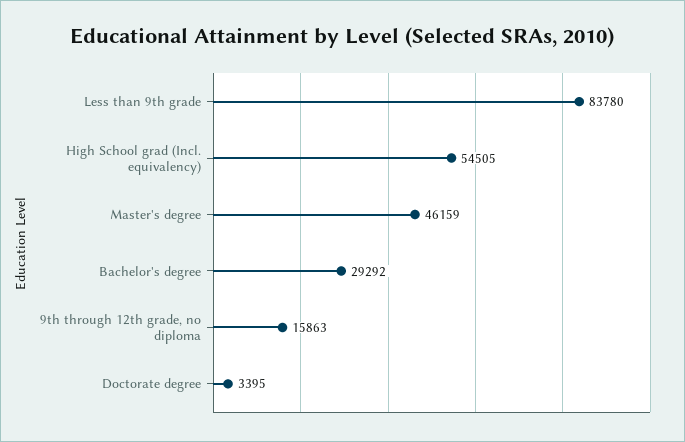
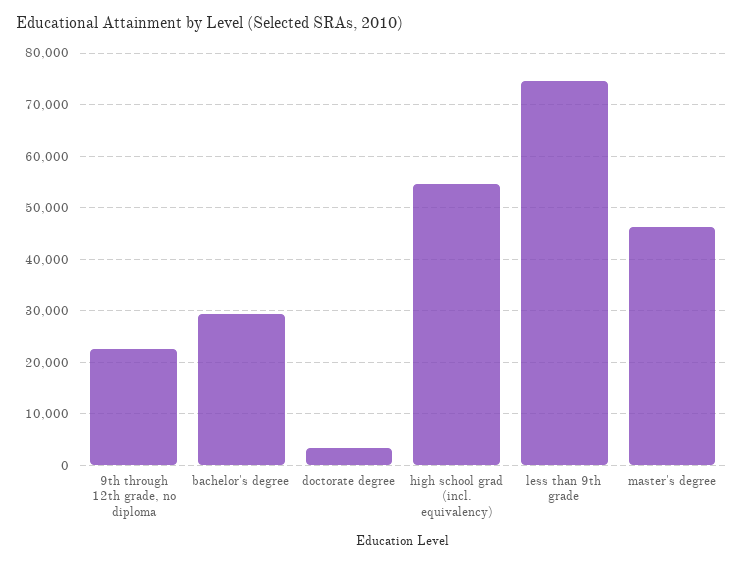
  {
-   "Less than 9th grade": 83780,
+   "Less than 9th grade": 74000,
    "High School grad (Incl. equivalency)": 54505,
    "Master's degree": 46159,
    "Bachelor's degree": 29292,
-   "9th through 12th grade, no diploma": 15863,
+   "9th through 12th grade, no diploma": 22000,
    "Doctorate degree": 3395
  }

